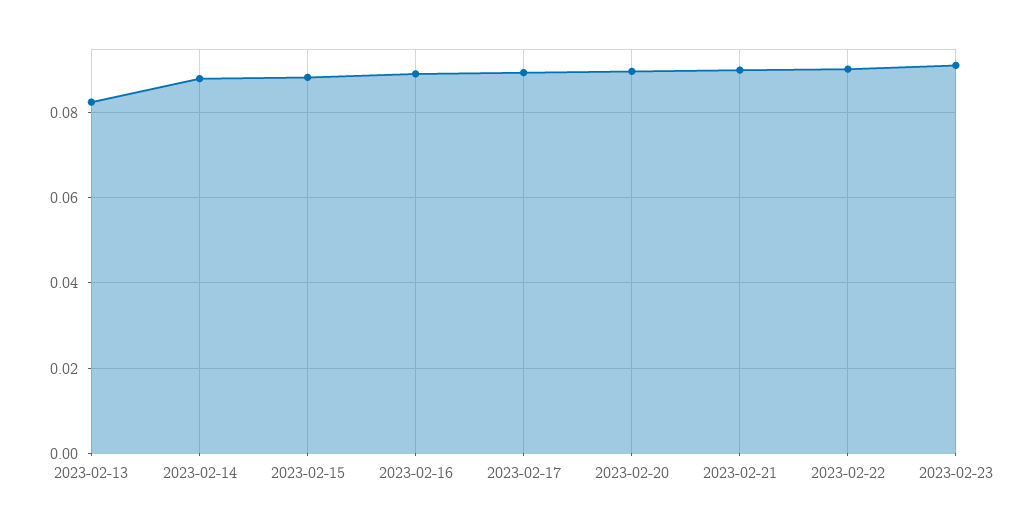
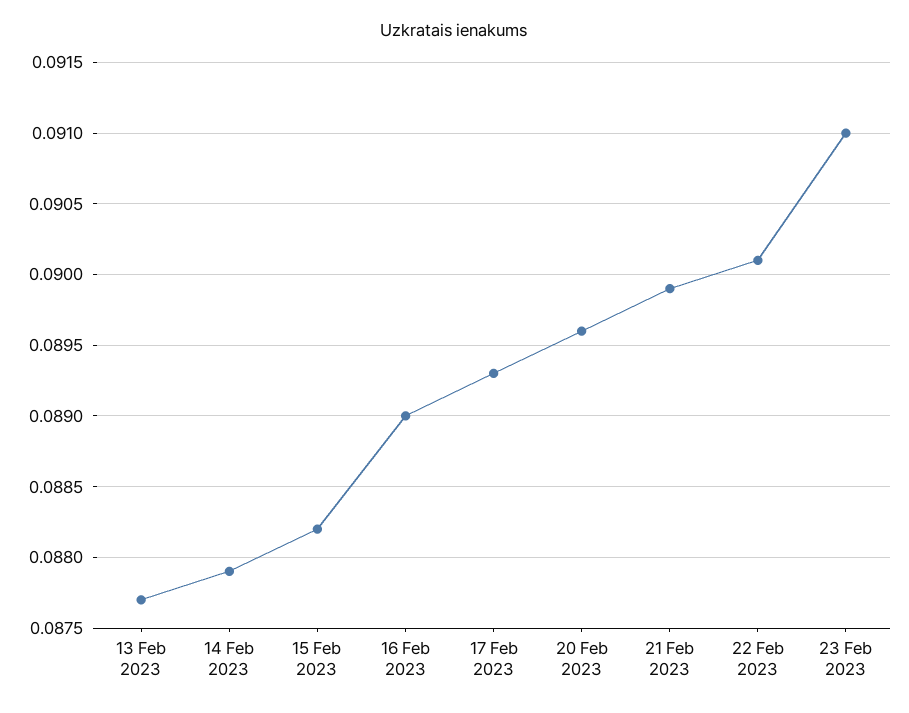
  {
-   "2023-02-13": 0.082,
+   "2023-02-13": 0.0877,
    "2023-02-14": 0.0879,
    "2023-02-15": 0.0882,
    "2023-02-16": 0.089,
    "2023-02-17": 0.0893,
    "2023-02-20": 0.0896,
    "2023-02-21": 0.0899,
    "2023-02-22": 0.0901,
    "2023-02-23": 0.091
  }

